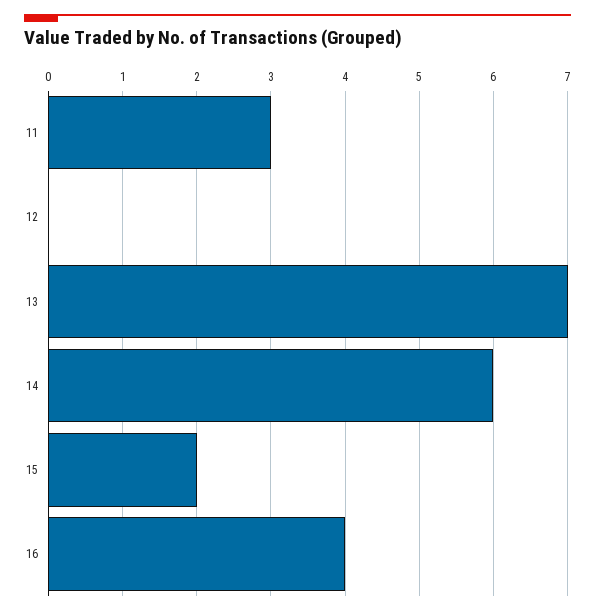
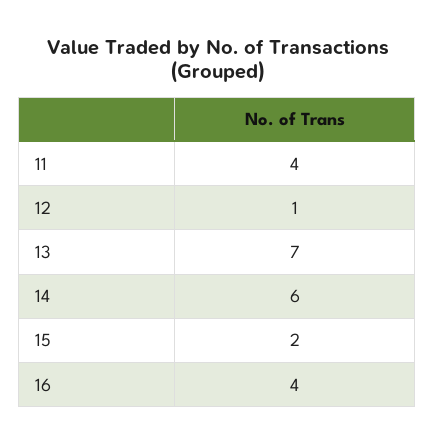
  {
-   "11": 3,
+   "11": 4,
-   "12": 0,
+   "12": 1,
    "13": 7,
    "14": 6,
    "15": 2,
    "16": 4
  }

